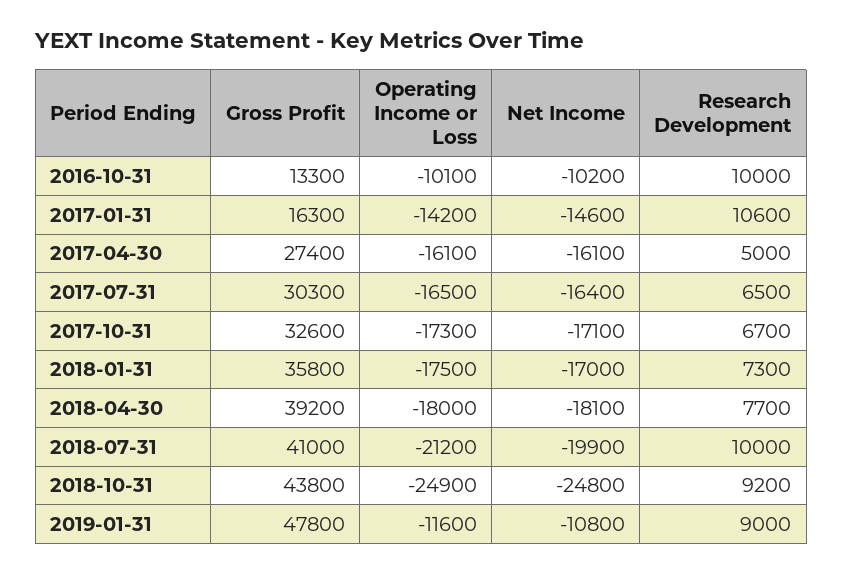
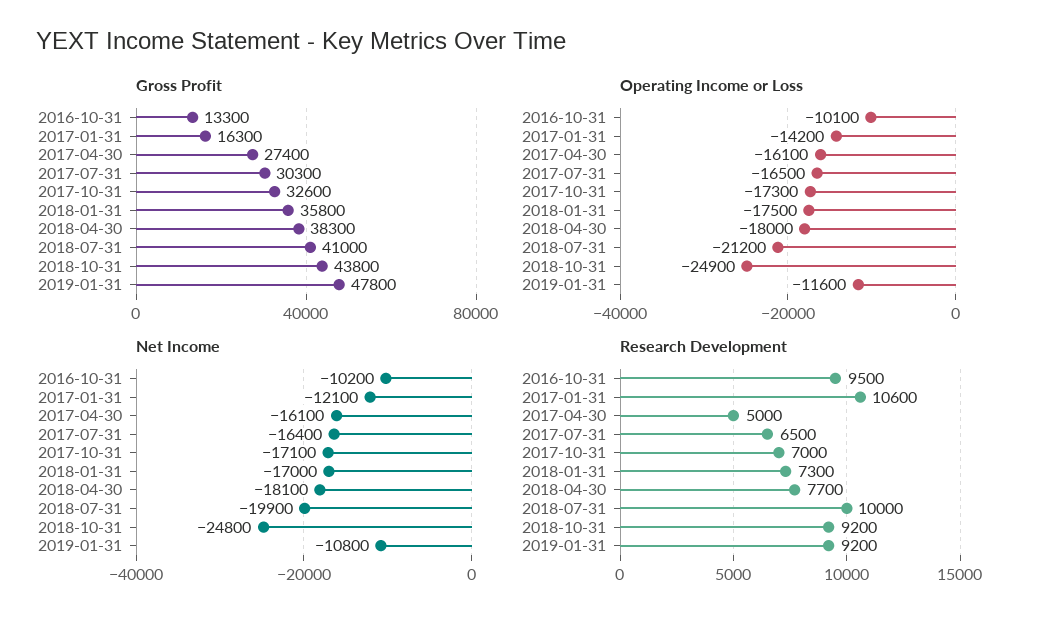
  {
    "Gross Profit": {
      "2016-10-31": 13300,
      "2017-01-31": 16300,
      "2017-04-30": 27400,
      "2017-07-31": 30300,
      "2017-10-31": 32600,
      "2018-01-31": 35800,
-     "2018-04-30": 39200,
+     "2018-04-30": 38300,
      "2018-07-31": 41000,
      "2018-10-31": 43800,
      "2019-01-31": 47800
    },
    "Operating Income or Loss": {
      "2016-10-31": -10100,
      "2017-01-31": -14200,
      "2017-04-30": -16100,
      "2017-07-31": -16500,
      "2017-10-31": -17300,
      "2018-01-31": -17500,
      "2018-04-30": -18000,
      "2018-07-31": -21200,
      "2018-10-31": -24900,
      "2019-01-31": -11600
    },
    "Net Income": {
      "2016-10-31": -10200,
-     "2017-01-31": -14600,
+     "2017-01-31": -12100,
      "2017-04-30": -16100,
      "2017-07-31": -16400,
      "2017-10-31": -17100,
      "2018-01-31": -17000,
      "2018-04-30": -18100,
      "2018-07-31": -19900,
      "2018-10-31": -24800,
      "2019-01-31": -10800
    },
    "Research Development": {
-     "2016-10-31": 10000,
+     "2016-10-31": 9500,
      "2017-01-31": 10600,
      "2017-04-30": 5000,
      "2017-07-31": 6500,
-     "2017-10-31": 6700,
+     "2017-10-31": 7000,
      "2018-01-31": 7300,
      "2018-04-30": 7700,
      "2018-07-31": 10000,
      "2018-10-31": 9200,
-     "2019-01-31": 9000
+     "2019-01-31": 9200
    }
  }

